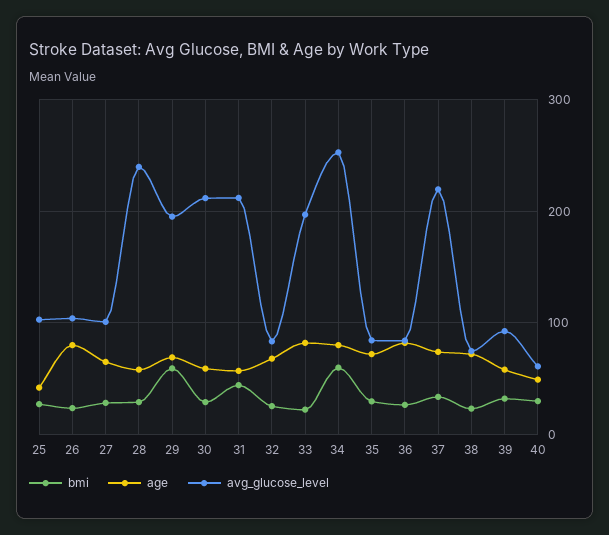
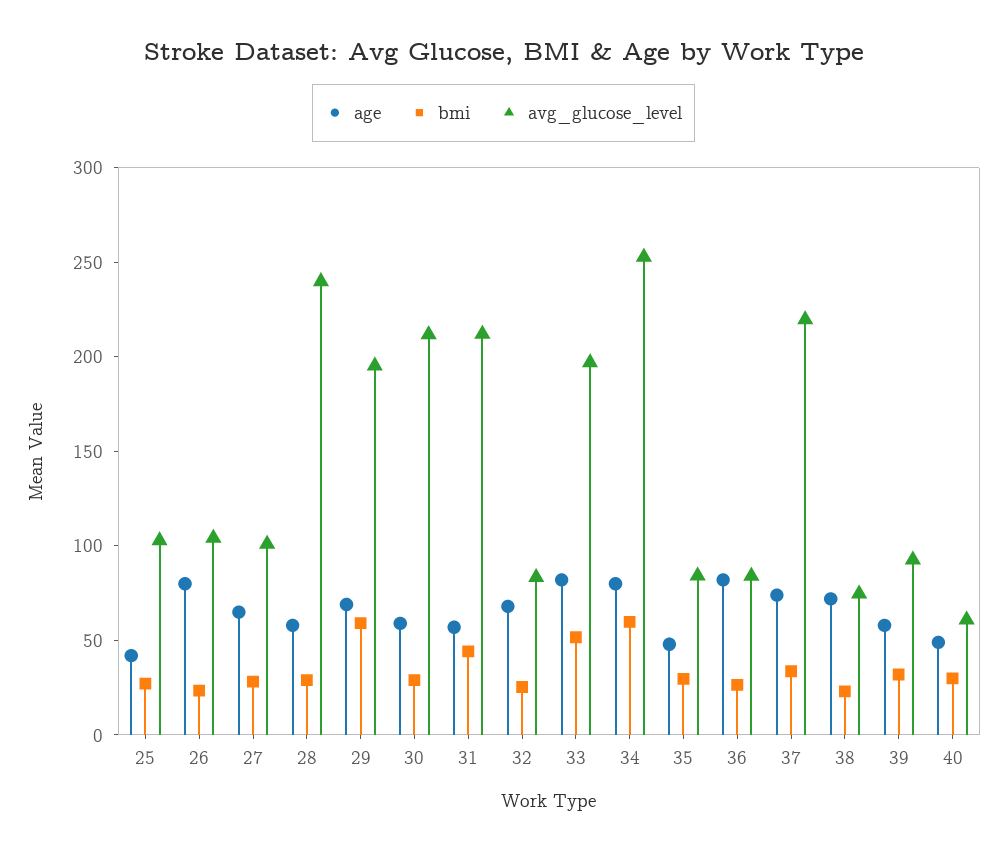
  {
    "bmi": {
      "25": 30,
      "26": 20,
      "27": 30,
      "28": 30,
      "29": 60,
      "30": 30,
      "31": 40,
      "32": 30,
-     "33": 20,
+     "33": 50,
      "34": 60,
      "35": 30,
      "36": 30,
      "37": 30,
      "38": 20,
      "39": 30,
      "40": 30
    },
    "age": {
      "25": 40,
      "26": 80,
      "27": 70,
      "28": 60,
      "29": 70,
      "30": 60,
      "31": 60,
      "32": 70,
      "33": 80,
      "34": 80,
-     "35": 70,
+     "35": 50,
      "36": 80,
      "37": 70,
      "38": 70,
      "39": 60,
      "40": 50
    },
    "avg_glucose_level": {
      "25": 100,
      "26": 100,
      "27": 100,
      "28": 240,
      "29": 200,
      "30": 210,
      "31": 210,
      "32": 80,
      "33": 200,
      "34": 250,
      "35": 80,
      "36": 80,
      "37": 220,
      "38": 70,
      "39": 90,
      "40": 60
    }
  }

